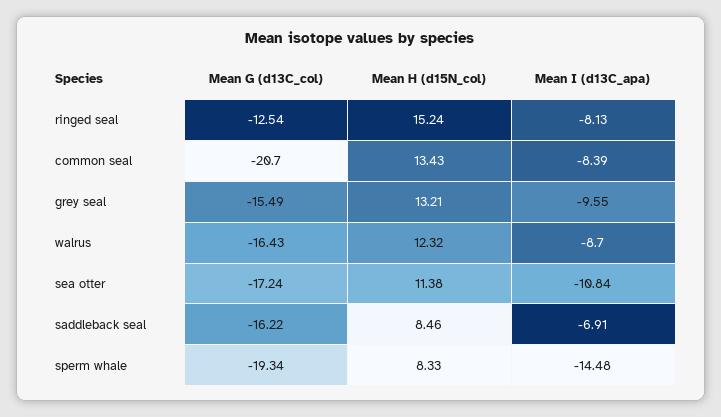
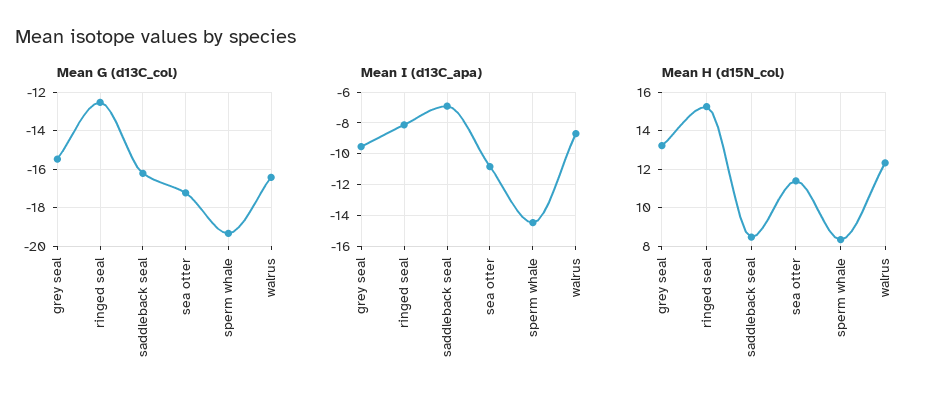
  {
    "Mean G (d13C_col)": {
      "ringed seal": -12.54,
-     "common seal": -20.7,
      "grey seal": -15.49,
      "walrus": -16.43,
      "sea otter": -17.24,
      "saddleback seal": -16.22,
      "sperm whale": -19.34
    },
    "Mean H (d15N_col)": {
      "ringed seal": 15.24,
-     "common seal": 13.43,
      "grey seal": 13.21,
      "walrus": 12.32,
      "sea otter": 11.38,
      "saddleback seal": 8.46,
      "sperm whale": 8.33
    },
    "Mean I (d13C_apa)": {
      "ringed seal": -8.13,
-     "common seal": -8.39,
      "grey seal": -9.55,
      "walrus": -8.7,
      "sea otter": -10.84,
      "saddleback seal": -6.91,
      "sperm whale": -14.48
    }
  }

